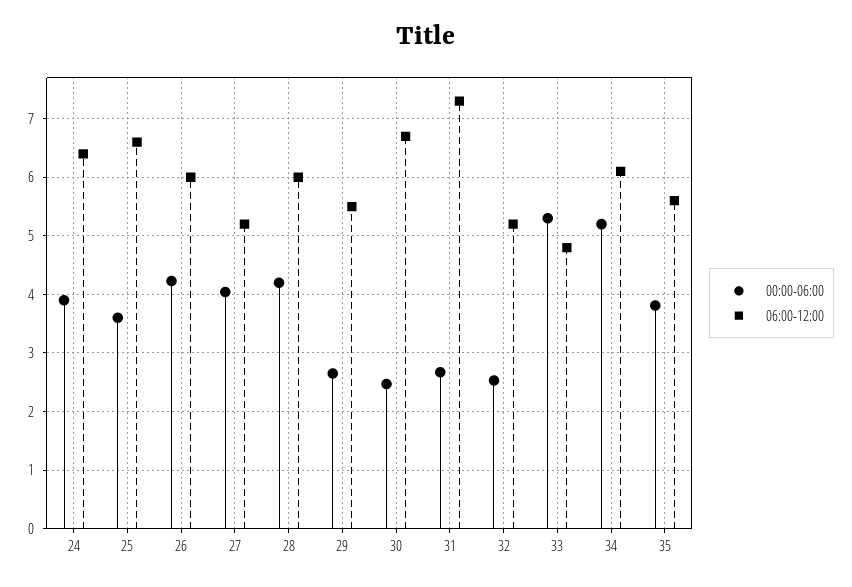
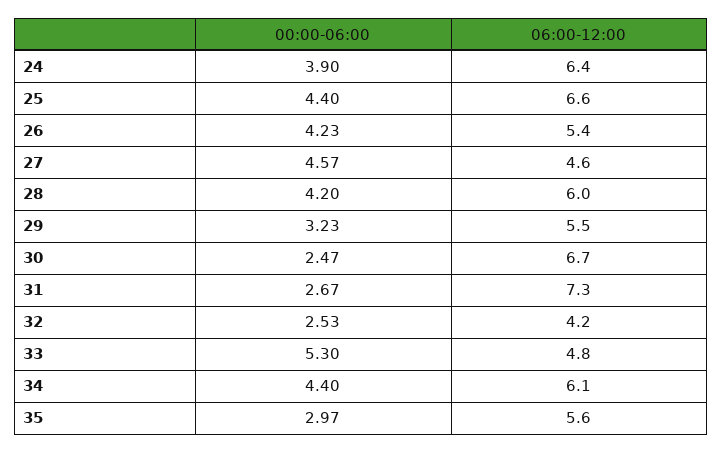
  {
    "00:00-06:00": {
      "24": 3.9,
-     "25": 3.6,
+     "25": 4.4,
      "26": 4.23,
-     "27": 4,
+     "27": 4.57,
      "28": 4.2,
-     "29": 2.6,
+     "29": 3.23,
      "30": 2.47,
      "31": 2.67,
      "32": 2.53,
      "33": 5.3,
-     "34": 5.2,
+     "34": 4.4,
-     "35": 3.8
+     "35": 2.97
    },
    "06:00-12:00": {
      "24": 6.4,
      "25": 6.6,
-     "26": 6,
+     "26": 5.4,
-     "27": 5.2,
+     "27": 4.6,
      "28": 6,
      "29": 5.5,
      "30": 6.7,
      "31": 7.3,
-     "32": 5.2,
+     "32": 4.2,
      "33": 4.8,
      "34": 6.1,
      "35": 5.6
    }
  }

